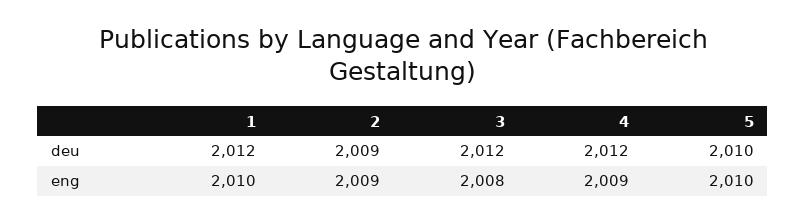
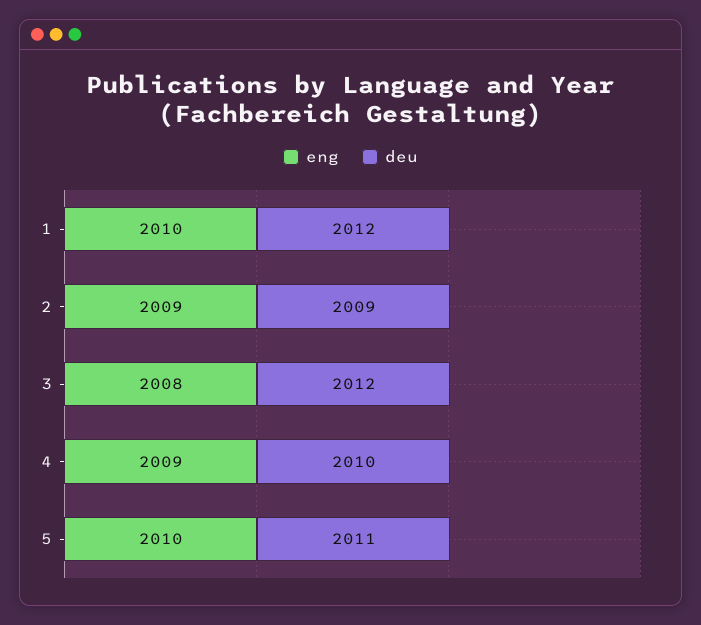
  {
    "deu": {
      "1": 2012,
      "2": 2009,
      "3": 2012,
-     "4": 2012,
+     "4": 2010,
-     "5": 2010
+     "5": 2011
    },
    "eng": {
      "1": 2010,
      "2": 2009,
      "3": 2008,
      "4": 2009,
      "5": 2010
    }
  }

